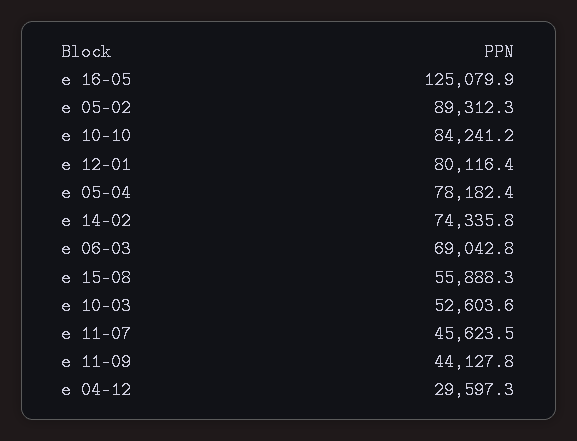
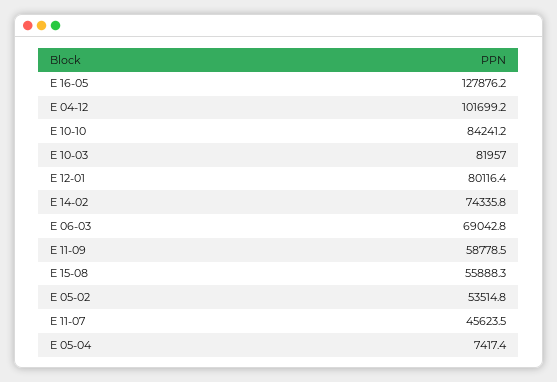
  {
-   "e 16-05": 125079.9,
+   "e 16-05": 127876.2,
-   "e 05-02": 89312.3,
+   "e 05-02": 53514.8,
    "e 10-10": 84241.2,
    "e 12-01": 80116.4,
-   "e 05-04": 78182.4,
+   "e 05-04": 7417.4,
    "e 14-02": 74335.8,
    "e 06-03": 69042.8,
    "e 15-08": 55888.3,
-   "e 10-03": 52603.6,
+   "e 10-03": 81957,
    "e 11-07": 45623.5,
-   "e 11-09": 44127.8,
+   "e 11-09": 58778.5,
-   "e 04-12": 29597.3
+   "e 04-12": 101699.2
  }

